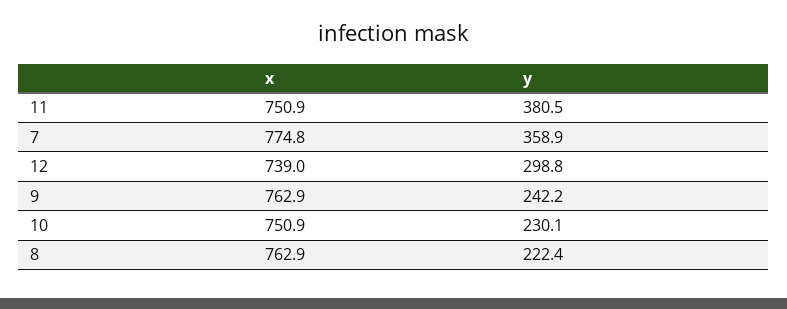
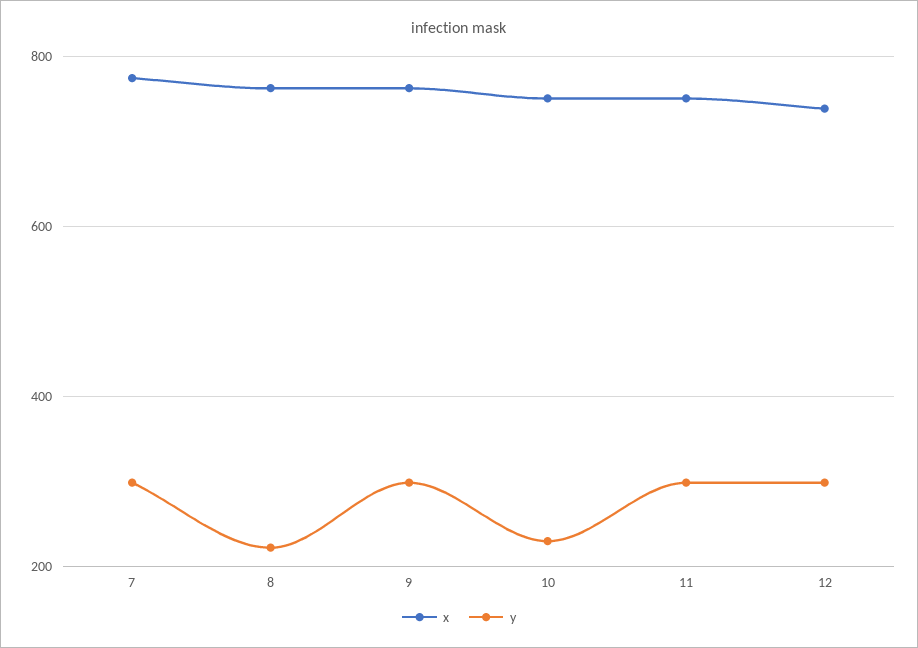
  {
    "x": {
      "11": 750.9,
      "7": 774.8,
      "12": 739,
      "9": 762.9,
      "10": 750.9,
      "8": 762.9
    },
    "y": {
-     "11": 380.5,
+     "11": 300,
-     "7": 358.9,
+     "7": 300,
      "12": 298.8,
-     "9": 242.2,
+     "9": 300,
      "10": 230.1,
      "8": 222.4
    }
  }

